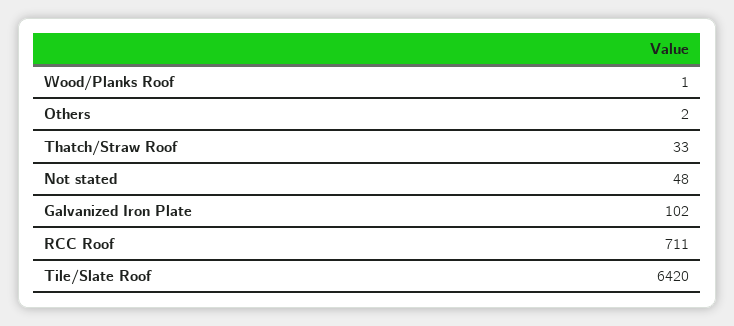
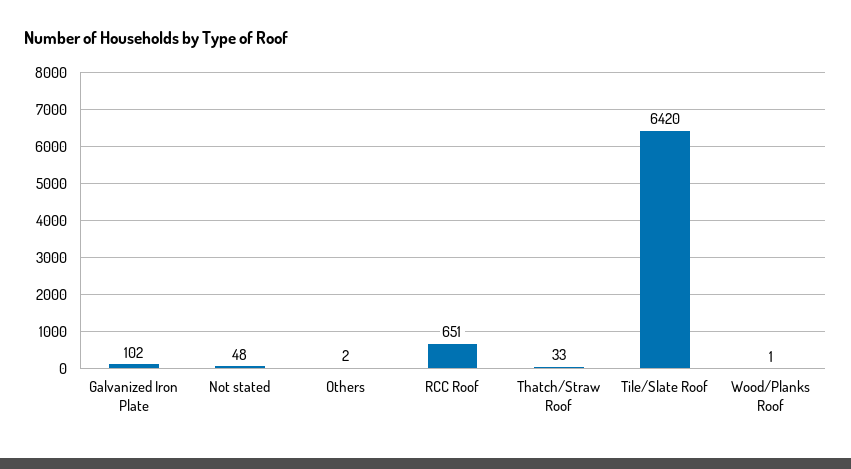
  {
    "Wood/Planks Roof": 1,
    "Others": 2,
    "Thatch/Straw Roof": 33,
    "Not stated": 48,
    "Galvanized Iron Plate": 102,
-   "RCC Roof": 711,
+   "RCC Roof": 651,
    "Tile/Slate Roof": 6420
  }

